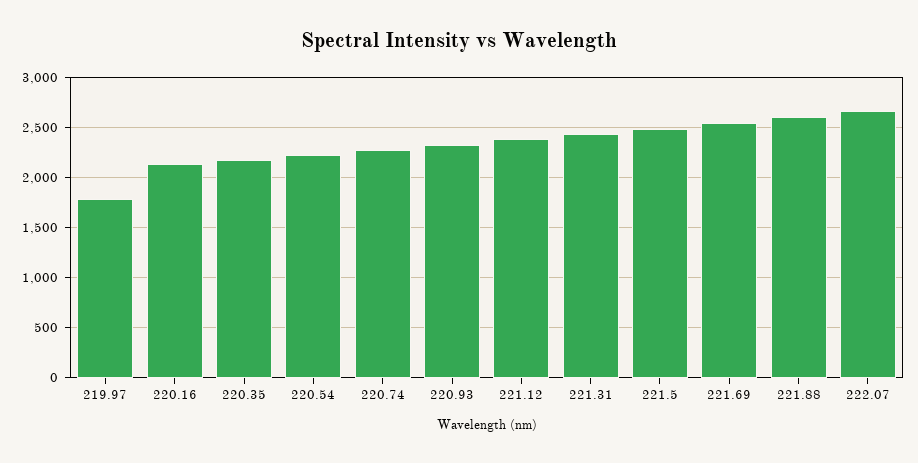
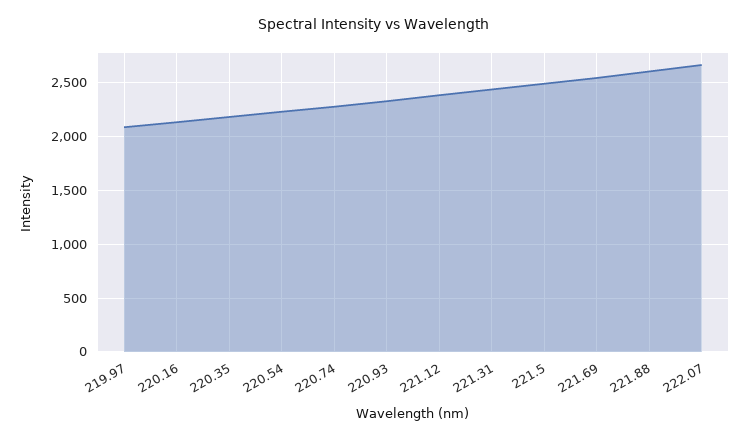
  {
-   "219.97": 1800,
+   "219.97": 2100,
    "220.16": 2100,
    "220.35": 2200,
    "220.54": 2200,
    "220.74": 2300,
    "220.93": 2300,
    "221.12": 2400,
    "221.31": 2400,
    "221.5": 2500,
    "221.69": 2500,
    "221.88": 2600,
    "222.07": 2700
  }

